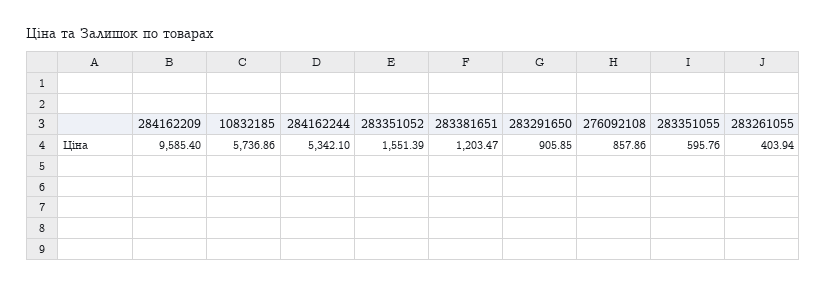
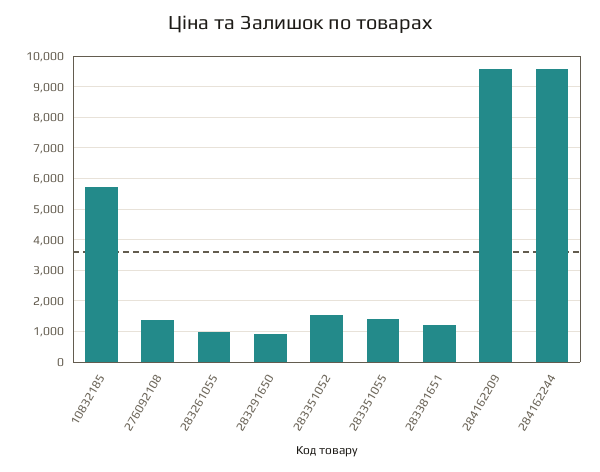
  {
    "284162209": 9585.4,
    "10832185": 5736.86,
-   "284162244": 5342.1,
+   "284162244": 9600,
    "283351052": 1551.39,
    "283381651": 1203.47,
    "283291650": 905.85,
-   "276092108": 857.86,
+   "276092108": 1400,
-   "283351055": 595.76,
+   "283351055": 1400,
-   "283261055": 403.94
+   "283261055": 1000
  }

